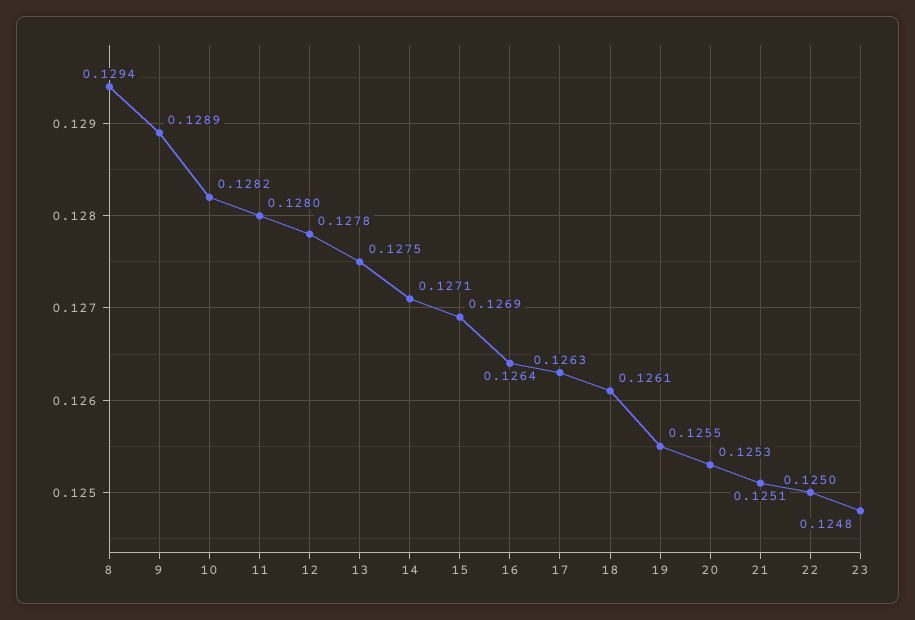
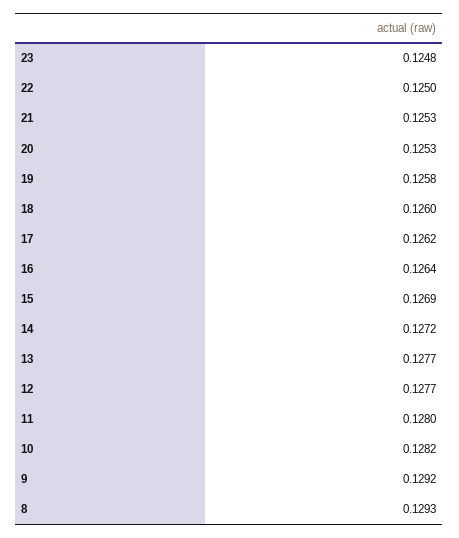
  {
-   "8": 0.1294,
+   "8": 0.1293,
-   "9": 0.1289,
+   "9": 0.1292,
    "10": 0.1282,
    "11": 0.128,
-   "12": 0.1278,
+   "12": 0.1277,
-   "13": 0.1275,
+   "13": 0.1277,
-   "14": 0.1271,
+   "14": 0.1272,
    "15": 0.1269,
    "16": 0.1264,
-   "17": 0.1263,
+   "17": 0.1262,
-   "18": 0.1261,
+   "18": 0.126,
-   "19": 0.1255,
+   "19": 0.1258,
    "20": 0.1253,
-   "21": 0.1251,
+   "21": 0.1253,
    "22": 0.125,
    "23": 0.1248
  }

